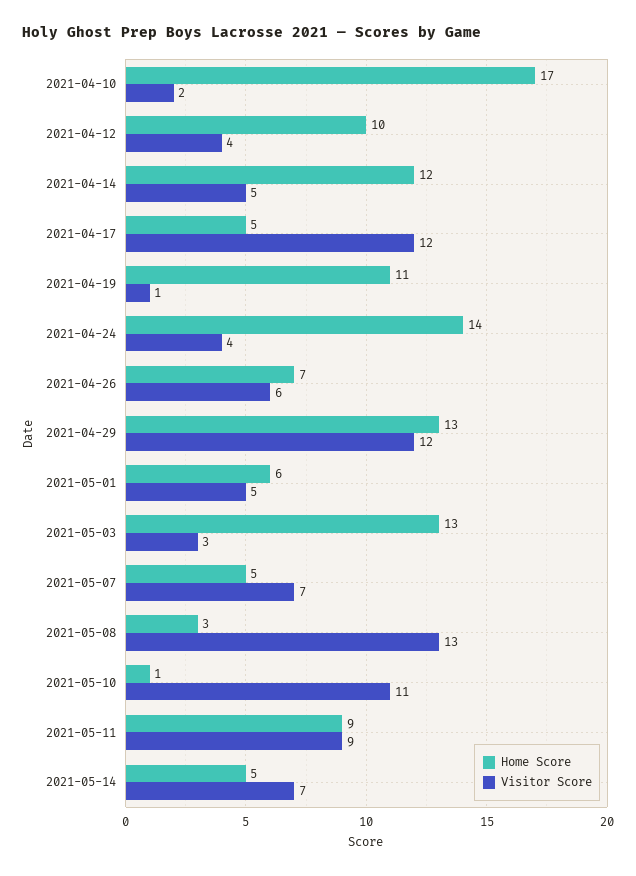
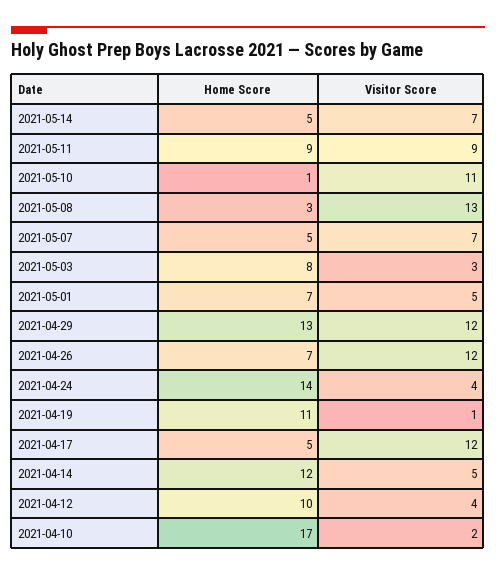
  {
    "Home Score": {
      "2021-04-10": 17,
      "2021-04-12": 10,
      "2021-04-14": 12,
      "2021-04-17": 5,
      "2021-04-19": 11,
      "2021-04-24": 14,
      "2021-04-26": 7,
      "2021-04-29": 13,
-     "2021-05-01": 6,
+     "2021-05-01": 7,
-     "2021-05-03": 13,
+     "2021-05-03": 8,
      "2021-05-07": 5,
      "2021-05-08": 3,
      "2021-05-10": 1,
      "2021-05-11": 9,
      "2021-05-14": 5
    },
    "Visitor Score": {
      "2021-04-10": 2,
      "2021-04-12": 4,
      "2021-04-14": 5,
      "2021-04-17": 12,
      "2021-04-19": 1,
      "2021-04-24": 4,
-     "2021-04-26": 6,
+     "2021-04-26": 12,
      "2021-04-29": 12,
      "2021-05-01": 5,
      "2021-05-03": 3,
      "2021-05-07": 7,
      "2021-05-08": 13,
      "2021-05-10": 11,
      "2021-05-11": 9,
      "2021-05-14": 7
    }
  }

